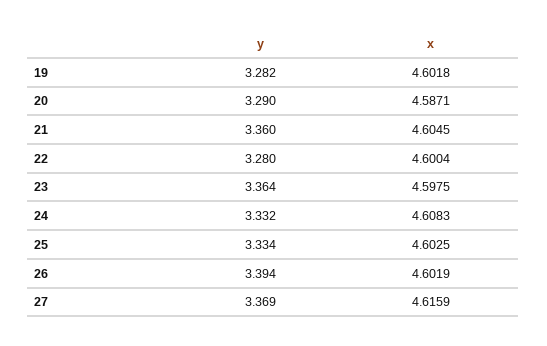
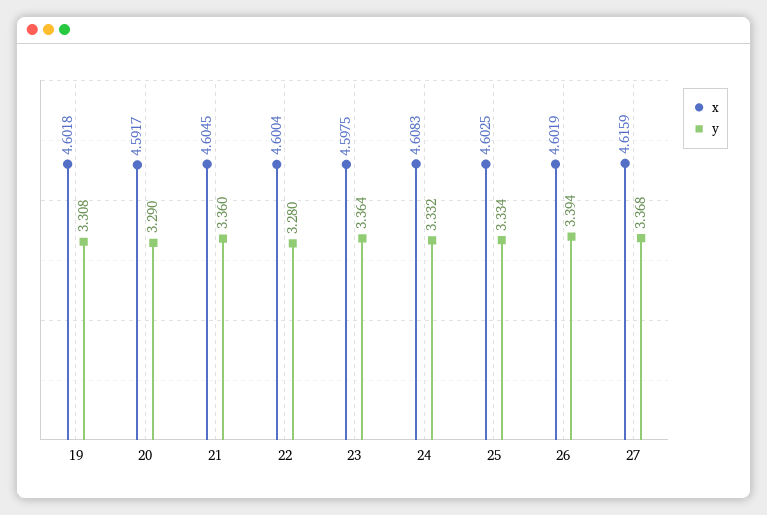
  {
    "y": {
-     "19": 3.282,
+     "19": 3.308,
      "20": 3.29,
      "21": 3.36,
      "22": 3.28,
      "23": 3.364,
      "24": 3.332,
      "25": 3.334,
      "26": 3.394,
-     "27": 3.369
+     "27": 3.368
    },
    "x": {
      "19": 4.6018,
-     "20": 4.5871,
+     "20": 4.5917,
      "21": 4.6045,
      "22": 4.6004,
      "23": 4.5975,
      "24": 4.6083,
      "25": 4.6025,
      "26": 4.6019,
      "27": 4.6159
    }
  }

